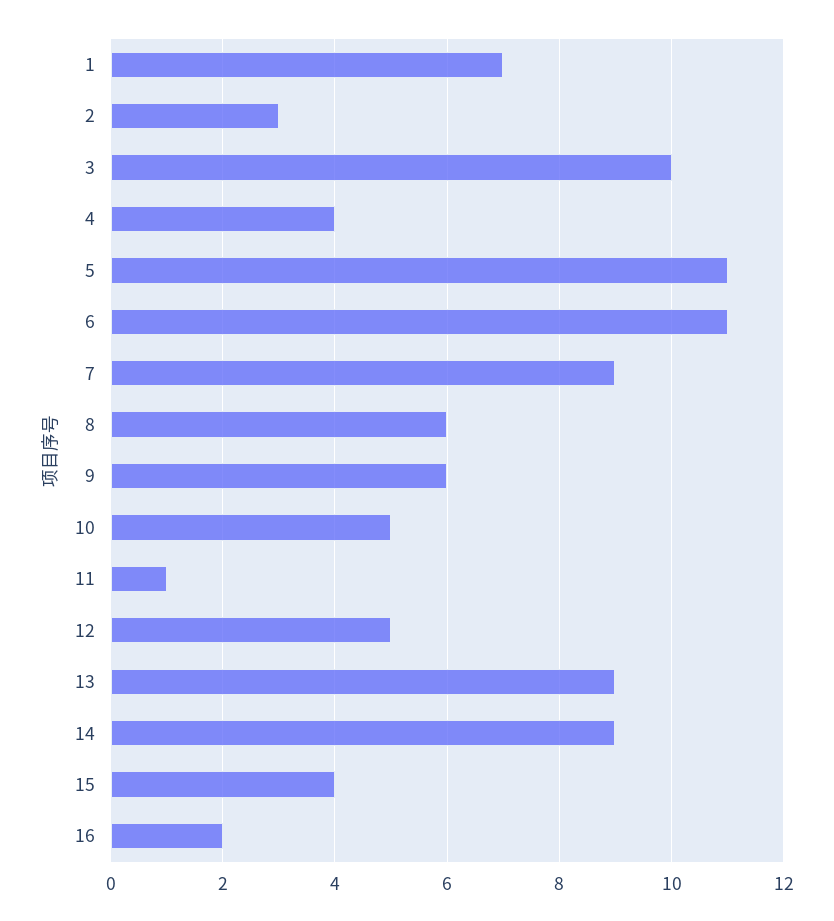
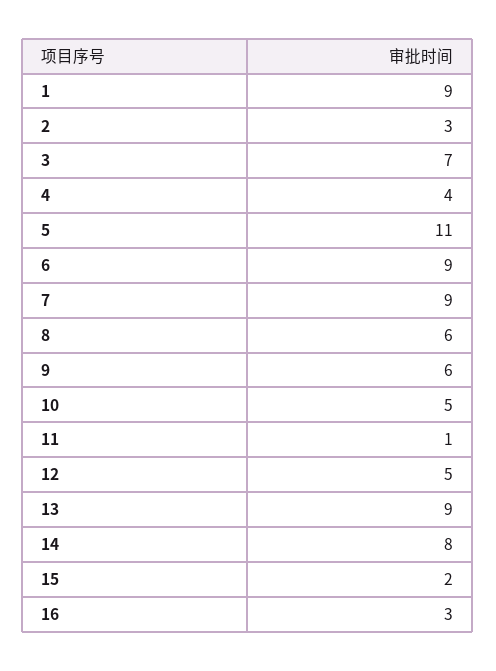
  {
-   "1": 7,
+   "1": 9,
    "2": 3,
-   "3": 10,
+   "3": 7,
    "4": 4,
    "5": 11,
-   "6": 11,
+   "6": 9,
    "7": 9,
    "8": 6,
    "9": 6,
    "10": 5,
    "11": 1,
    "12": 5,
    "13": 9,
-   "14": 9,
+   "14": 8,
-   "15": 4,
+   "15": 2,
-   "16": 2
+   "16": 3
  }

